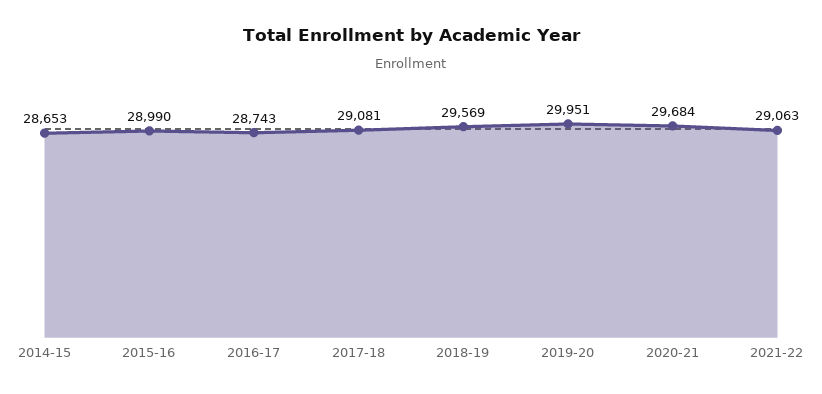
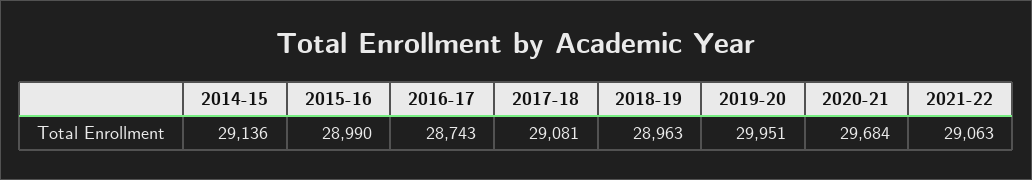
  {
-   "2014-15": 28653,
+   "2014-15": 29136,
    "2015-16": 28990,
    "2016-17": 28743,
    "2017-18": 29081,
-   "2018-19": 29569,
+   "2018-19": 28963,
    "2019-20": 29951,
    "2020-21": 29684,
    "2021-22": 29063
  }

